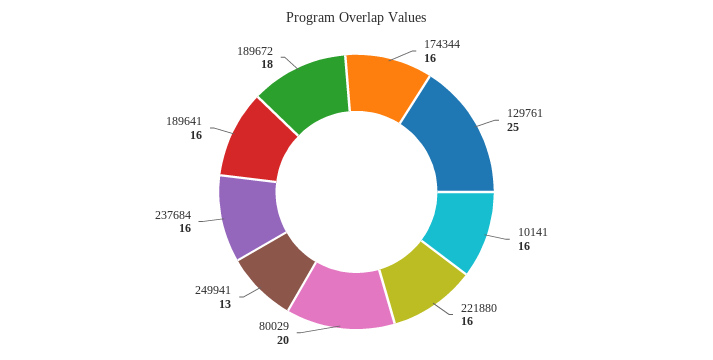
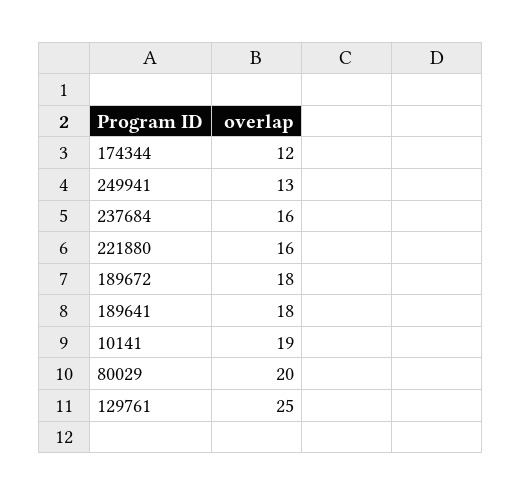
  {
-   "174344": 16,
+   "174344": 12,
    "129761": 25,
-   "10141": 16,
+   "10141": 19,
    "221880": 16,
    "80029": 20,
    "249941": 13,
    "237684": 16,
-   "189641": 16,
+   "189641": 18,
    "189672": 18
  }

